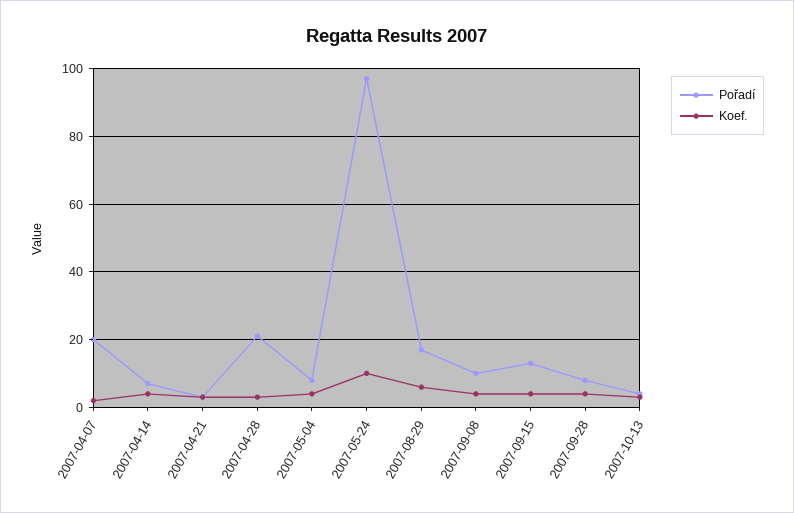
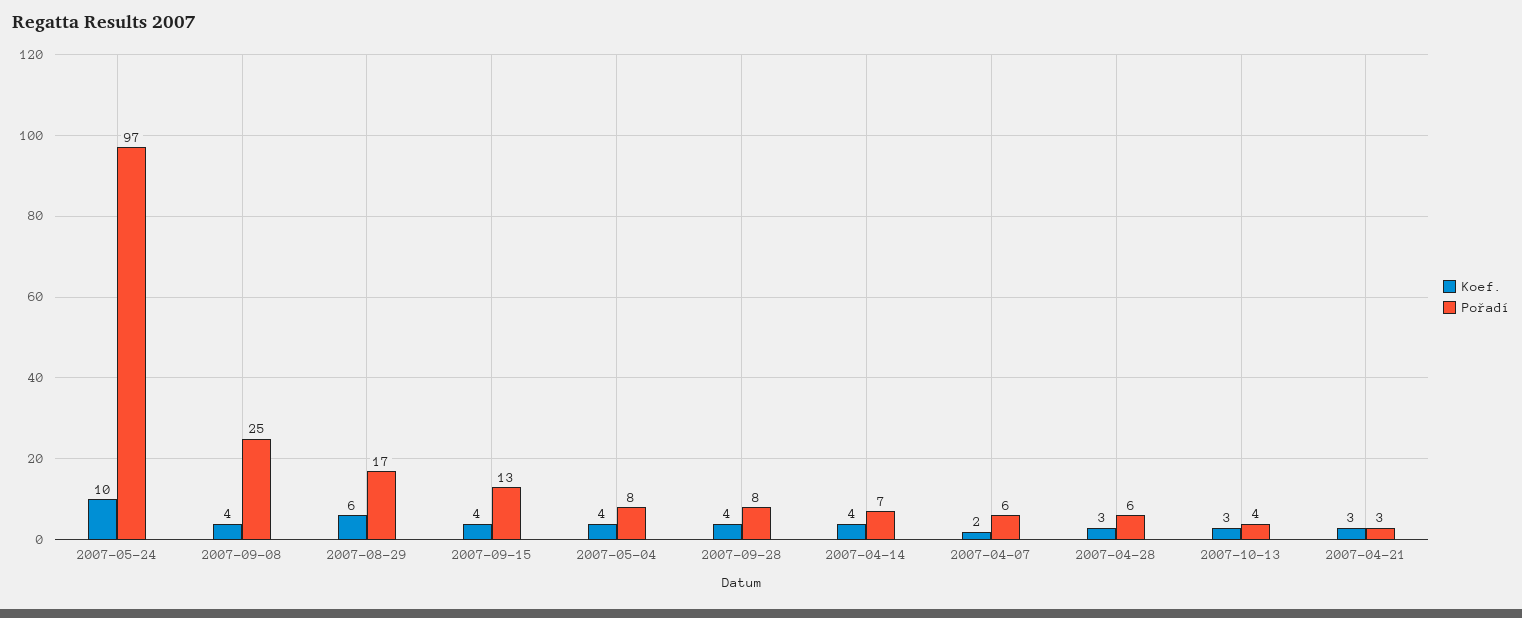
  {
    "Pořadí": {
-     "2007-04-07": 20,
+     "2007-04-07": 6,
      "2007-04-14": 7,
      "2007-04-21": 3,
-     "2007-04-28": 20,
+     "2007-04-28": 6,
      "2007-05-04": 8,
      "2007-05-24": 97,
      "2007-08-29": 17,
-     "2007-09-08": 10,
+     "2007-09-08": 25,
      "2007-09-15": 13,
      "2007-09-28": 8,
      "2007-10-13": 4
    },
    "Koef.": {
      "2007-04-07": 2,
      "2007-04-14": 4,
      "2007-04-21": 3,
      "2007-04-28": 3,
      "2007-05-04": 4,
      "2007-05-24": 10,
      "2007-08-29": 6,
      "2007-09-08": 4,
      "2007-09-15": 4,
      "2007-09-28": 4,
      "2007-10-13": 3
    }
  }

